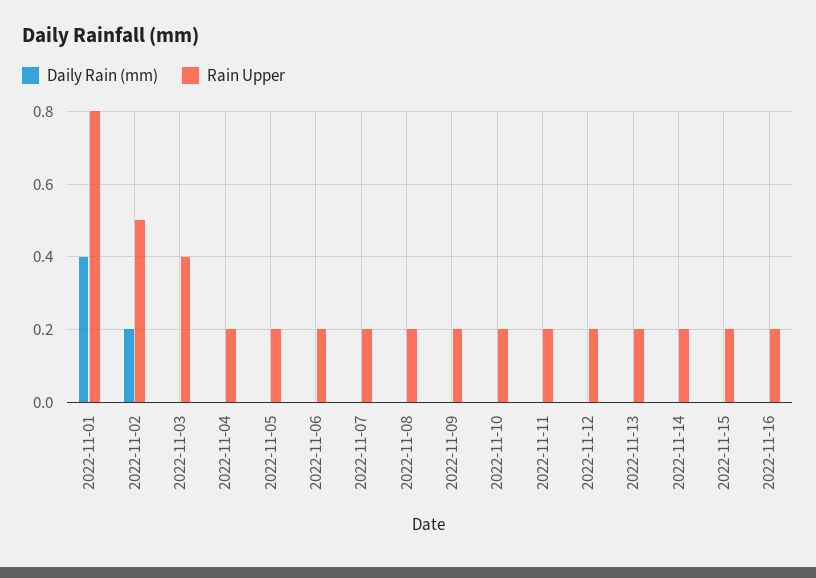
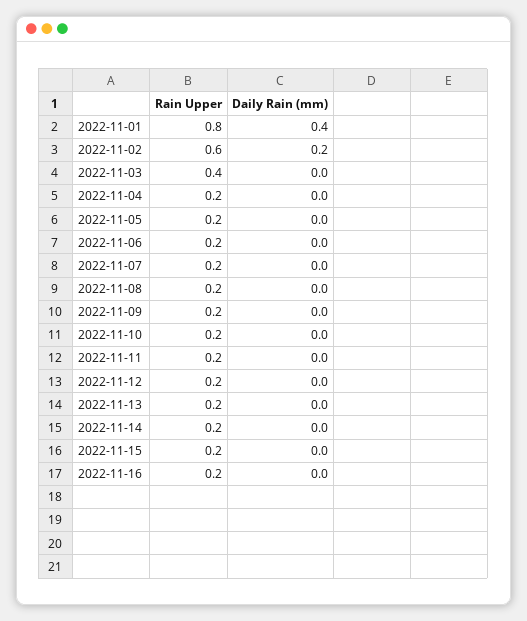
  {
    "Daily Rain (mm)": {
      "2022-11-01": 0.4,
      "2022-11-02": 0.2,
      "2022-11-03": 0,
      "2022-11-04": 0,
      "2022-11-05": 0,
      "2022-11-06": 0,
      "2022-11-07": 0,
      "2022-11-08": 0,
      "2022-11-09": 0,
      "2022-11-10": 0,
      "2022-11-11": 0,
      "2022-11-12": 0,
      "2022-11-13": 0,
      "2022-11-14": 0,
      "2022-11-15": 0,
      "2022-11-16": 0
    },
    "Rain Upper": {
      "2022-11-01": 0.8,
-     "2022-11-02": 0.5,
+     "2022-11-02": 0.6,
      "2022-11-03": 0.4,
      "2022-11-04": 0.2,
      "2022-11-05": 0.2,
      "2022-11-06": 0.2,
      "2022-11-07": 0.2,
      "2022-11-08": 0.2,
      "2022-11-09": 0.2,
      "2022-11-10": 0.2,
      "2022-11-11": 0.2,
      "2022-11-12": 0.2,
      "2022-11-13": 0.2,
      "2022-11-14": 0.2,
      "2022-11-15": 0.2,
      "2022-11-16": 0.2
    }
  }

